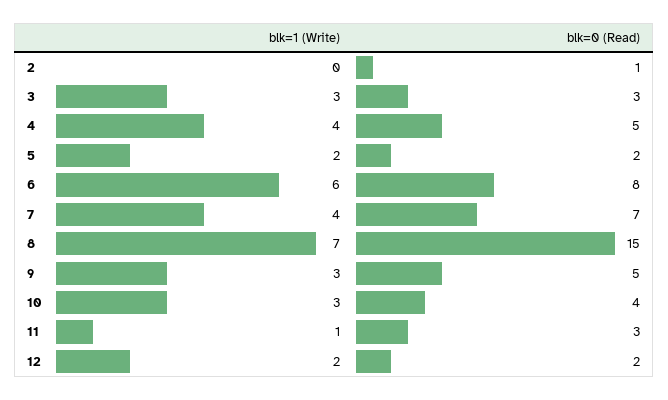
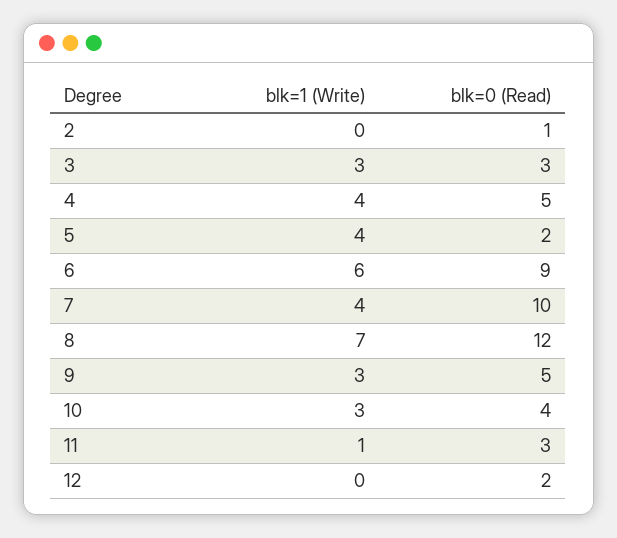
  {
    "blk=1 (Write)": {
      "2": 0,
      "3": 3,
      "4": 4,
-     "5": 2,
+     "5": 4,
      "6": 6,
      "7": 4,
      "8": 7,
      "9": 3,
      "10": 3,
      "11": 1,
-     "12": 2
+     "12": 0
    },
    "blk=0 (Read)": {
      "2": 1,
      "3": 3,
      "4": 5,
      "5": 2,
-     "6": 8,
+     "6": 9,
-     "7": 7,
+     "7": 10,
-     "8": 15,
+     "8": 12,
      "9": 5,
      "10": 4,
      "11": 3,
      "12": 2
    }
  }

